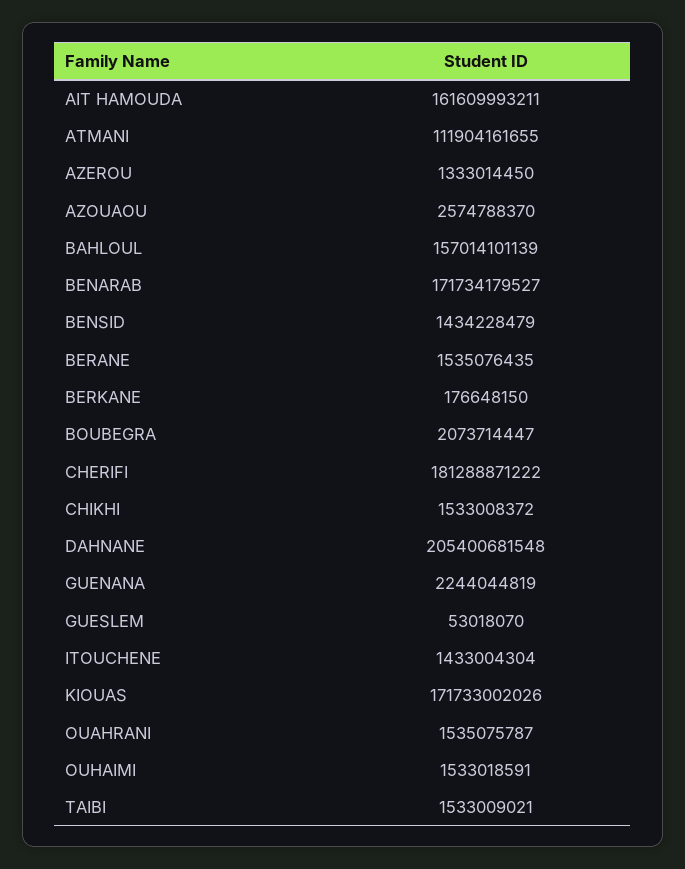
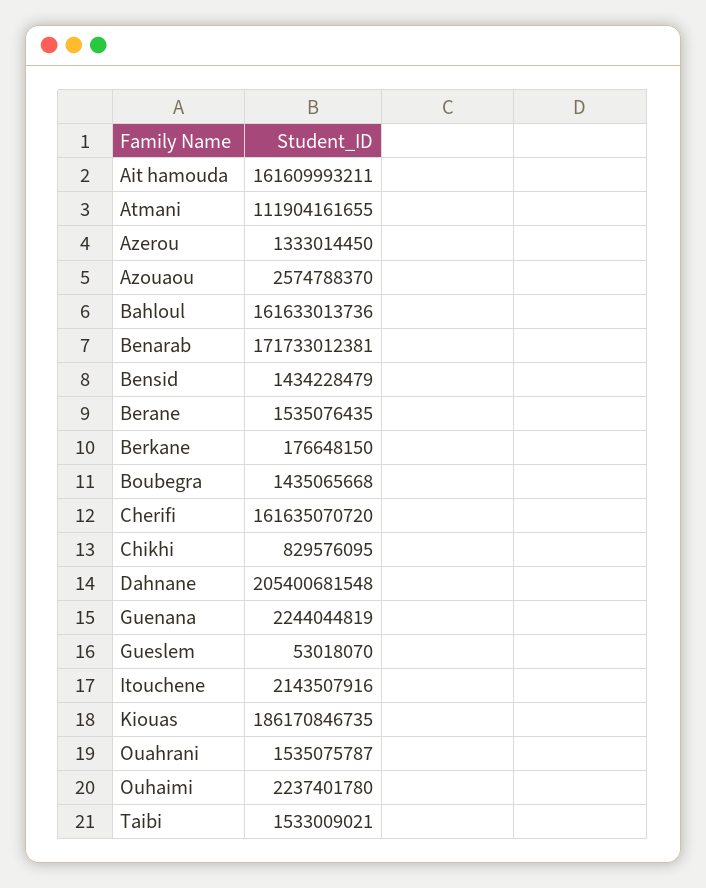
  {
    "AIT HAMOUDA": 161609993211,
    "ATMANI": 111904161655,
    "AZEROU": 1333014450,
    "AZOUAOU": 2574788370,
-   "BAHLOUL": 157014101139,
+   "BAHLOUL": 161633013736,
-   "BENARAB": 171734179527,
+   "BENARAB": 171733012381,
    "BENSID": 1434228479,
    "BERANE": 1535076435,
    "BERKANE": 176648150,
-   "BOUBEGRA": 2073714447,
+   "BOUBEGRA": 1435065668,
-   "CHERIFI": 181288871222,
+   "CHERIFI": 161635070720,
-   "CHIKHI": 1533008372,
+   "CHIKHI": 829576095,
    "DAHNANE": 205400681548,
    "GUENANA": 2244044819,
    "GUESLEM": 53018070,
-   "ITOUCHENE": 1433004304,
+   "ITOUCHENE": 2143507916,
-   "KIOUAS": 171733002026,
+   "KIOUAS": 186170846735,
    "OUAHRANI": 1535075787,
-   "OUHAIMI": 1533018591,
+   "OUHAIMI": 2237401780,
    "TAIBI": 1533009021
  }

